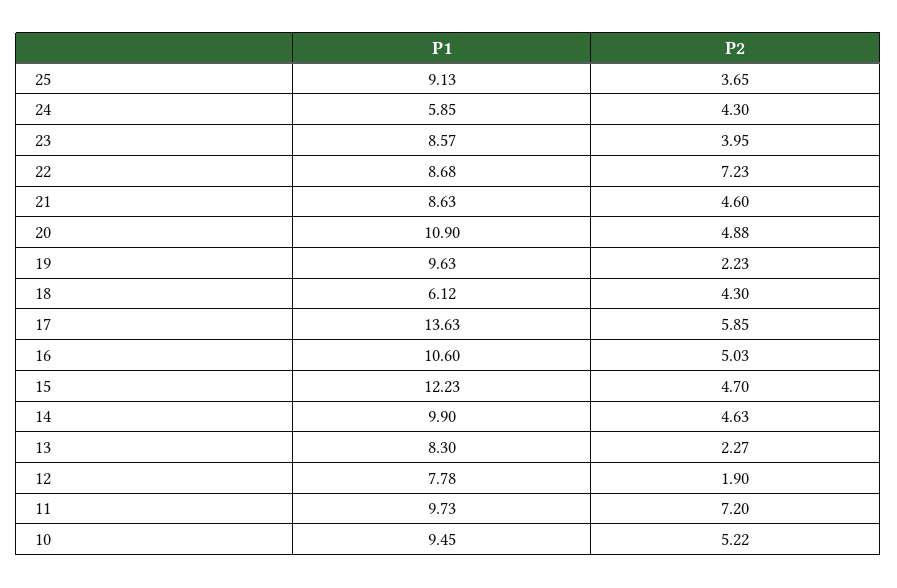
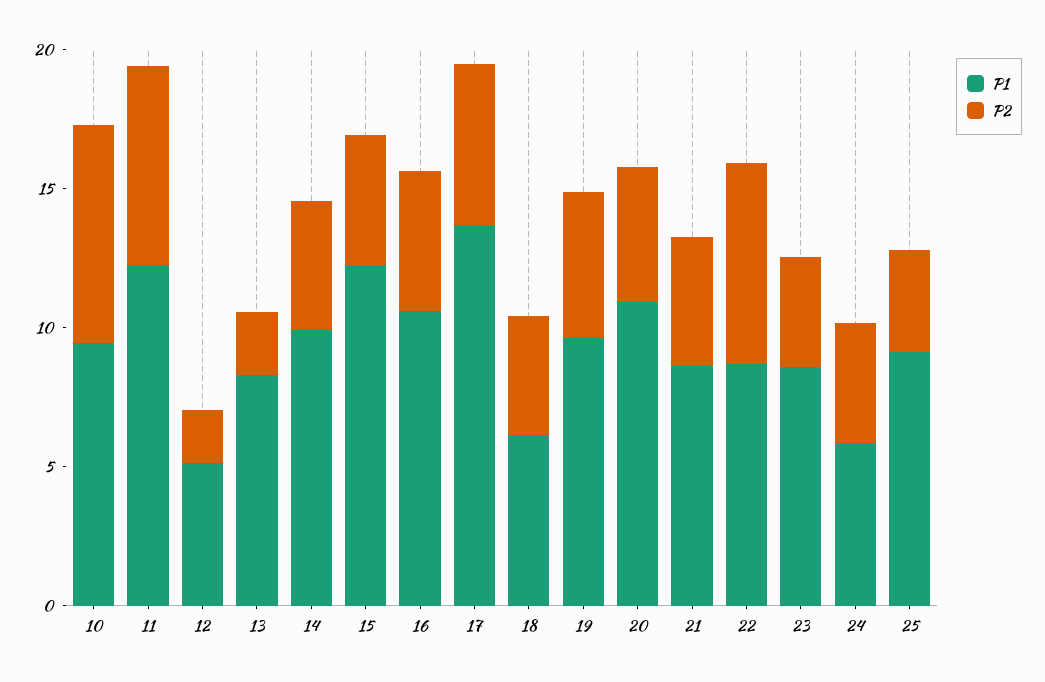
  {
    "P1": {
      "25": 9.13,
      "24": 5.85,
      "23": 8.57,
      "22": 8.68,
      "21": 8.63,
      "20": 10.9,
      "19": 9.63,
      "18": 6.12,
      "17": 13.63,
      "16": 10.6,
      "15": 12.23,
      "14": 9.9,
      "13": 8.3,
-     "12": 7.78,
+     "12": 5,
-     "11": 9.73,
+     "11": 12,
      "10": 9.45
    },
    "P2": {
      "25": 3.65,
      "24": 4.3,
      "23": 3.95,
      "22": 7.23,
      "21": 4.6,
      "20": 4.88,
-     "19": 2.23,
+     "19": 5,
      "18": 4.3,
      "17": 5.85,
      "16": 5.03,
      "15": 4.7,
      "14": 4.63,
      "13": 2.27,
      "12": 1.9,
      "11": 7.2,
-     "10": 5.22
+     "10": 8
    }
  }

